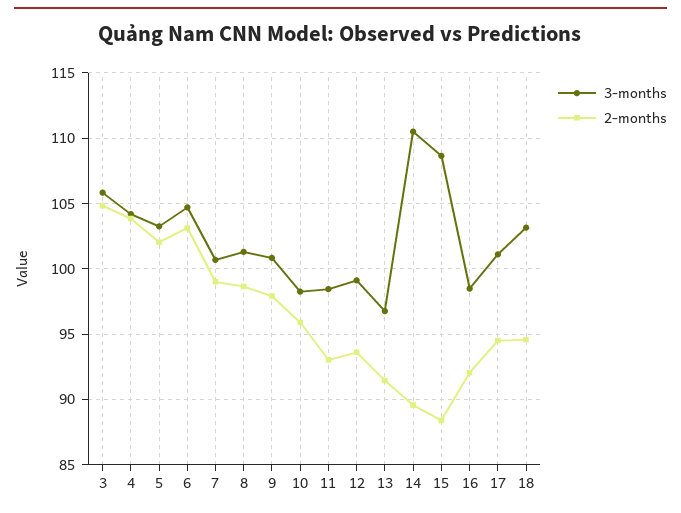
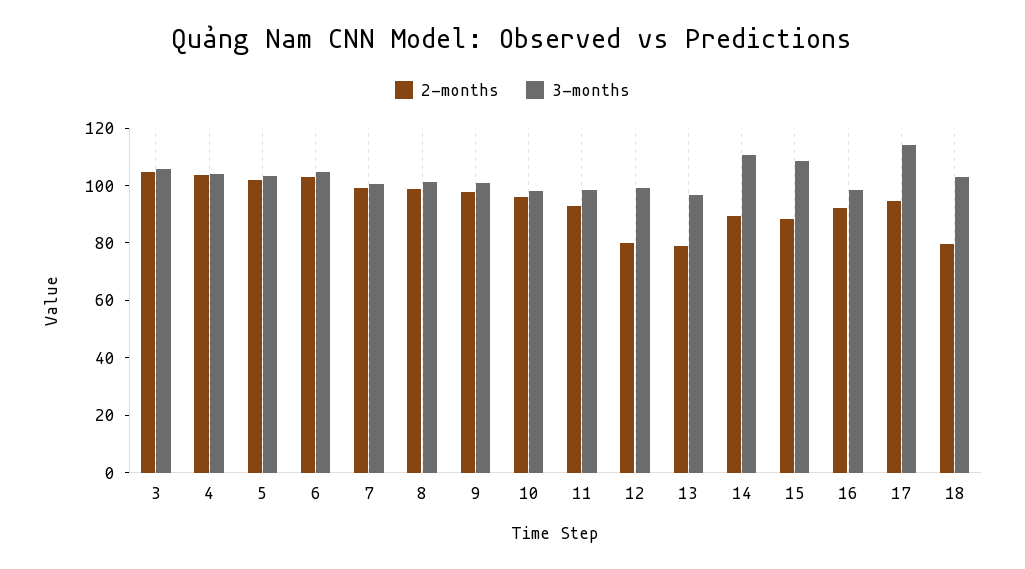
  {
    "3-months": {
      "3": 106,
      "4": 104,
      "5": 103,
      "6": 104.5,
      "7": 100.5,
      "8": 101.5,
      "9": 101,
      "10": 98,
      "11": 98.5,
      "12": 99,
      "13": 97,
      "14": 110.5,
      "15": 108.5,
      "16": 98.5,
-     "17": 101,
+     "17": 115,
      "18": 103
    },
    "2-months": {
      "3": 105,
      "4": 104,
      "5": 102,
      "6": 103,
      "7": 99,
      "8": 98.5,
      "9": 98,
      "10": 96,
      "11": 93,
-     "12": 93.5,
+     "12": 80,
-     "13": 91.5,
+     "13": 80,
      "14": 89.5,
      "15": 88.5,
      "16": 92,
      "17": 94.5,
-     "18": 94.5
+     "18": 80
    }
  }

